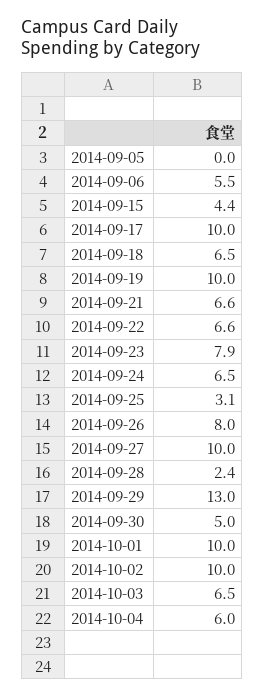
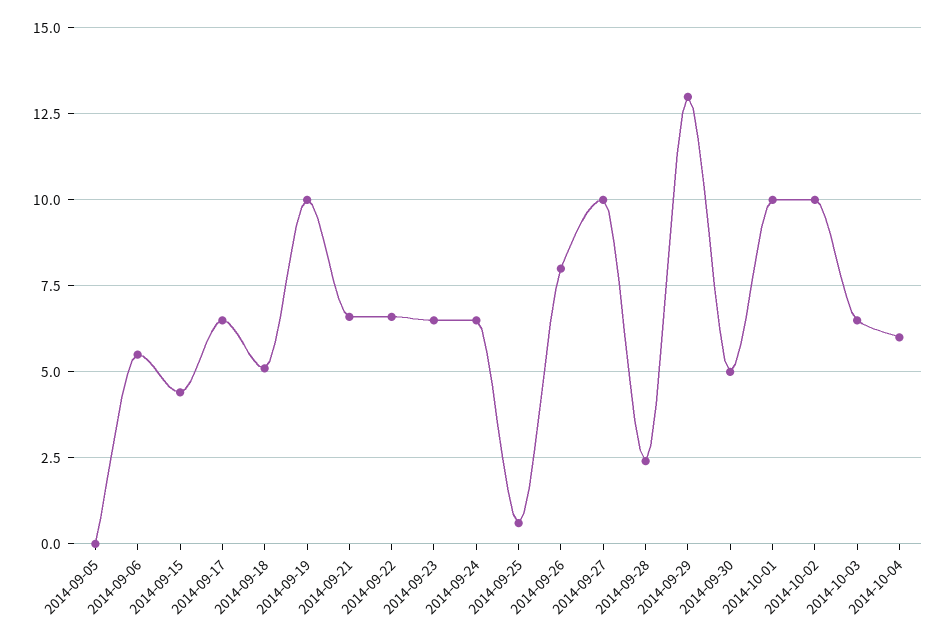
  {
    "2014-09-05": 0,
    "2014-09-06": 5.5,
    "2014-09-15": 4.4,
-   "2014-09-17": 10,
+   "2014-09-17": 6.5,
-   "2014-09-18": 6.5,
+   "2014-09-18": 5,
    "2014-09-19": 10,
    "2014-09-21": 6.6,
    "2014-09-22": 6.6,
-   "2014-09-23": 7.9,
+   "2014-09-23": 6.5,
    "2014-09-24": 6.5,
-   "2014-09-25": 3.1,
+   "2014-09-25": 0.5,
    "2014-09-26": 8,
    "2014-09-27": 10,
    "2014-09-28": 2.4,
    "2014-09-29": 13,
    "2014-09-30": 5,
    "2014-10-01": 10,
    "2014-10-02": 10,
    "2014-10-03": 6.5,
    "2014-10-04": 6
  }

